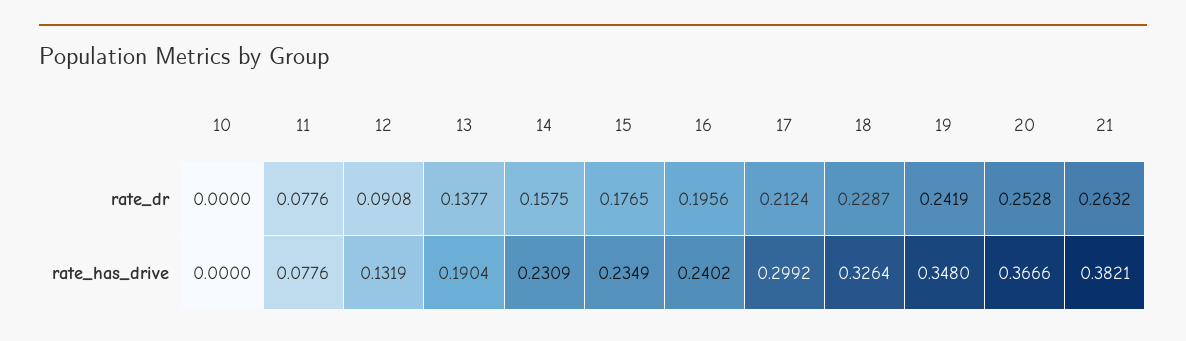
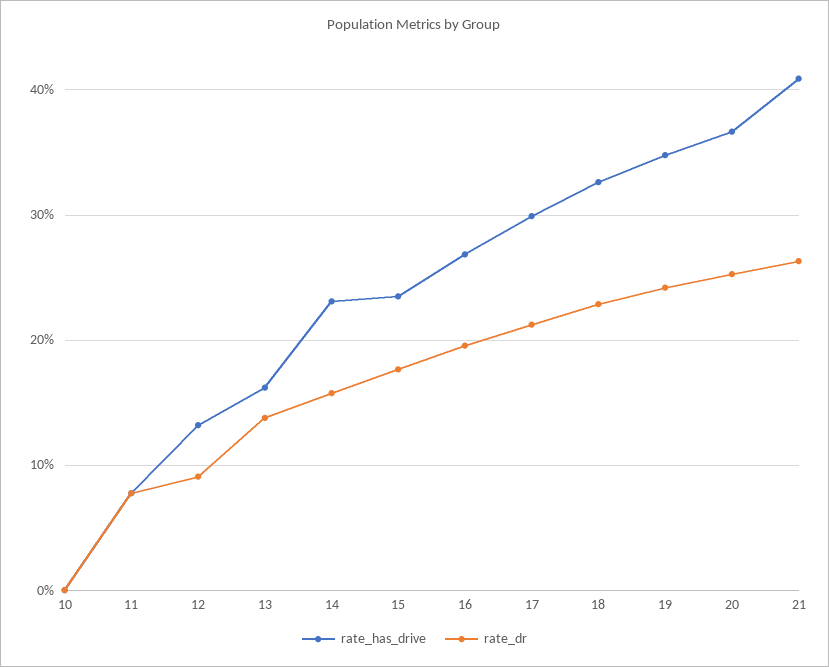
  {
    "rate_dr": {
      "10": 0,
      "11": 0.0776,
      "12": 0.0908,
      "13": 0.1377,
      "14": 0.1575,
      "15": 0.1765,
      "16": 0.1956,
      "17": 0.2124,
      "18": 0.2287,
      "19": 0.2419,
      "20": 0.2528,
      "21": 0.2632
    },
    "rate_has_drive": {
      "10": 0,
      "11": 0.0776,
      "12": 0.1319,
-     "13": 0.1904,
+     "13": 0.16,
      "14": 0.2309,
      "15": 0.2349,
-     "16": 0.2402,
+     "16": 0.27,
      "17": 0.2992,
      "18": 0.3264,
      "19": 0.348,
      "20": 0.3666,
-     "21": 0.3821
+     "21": 0.41
    }
  }

